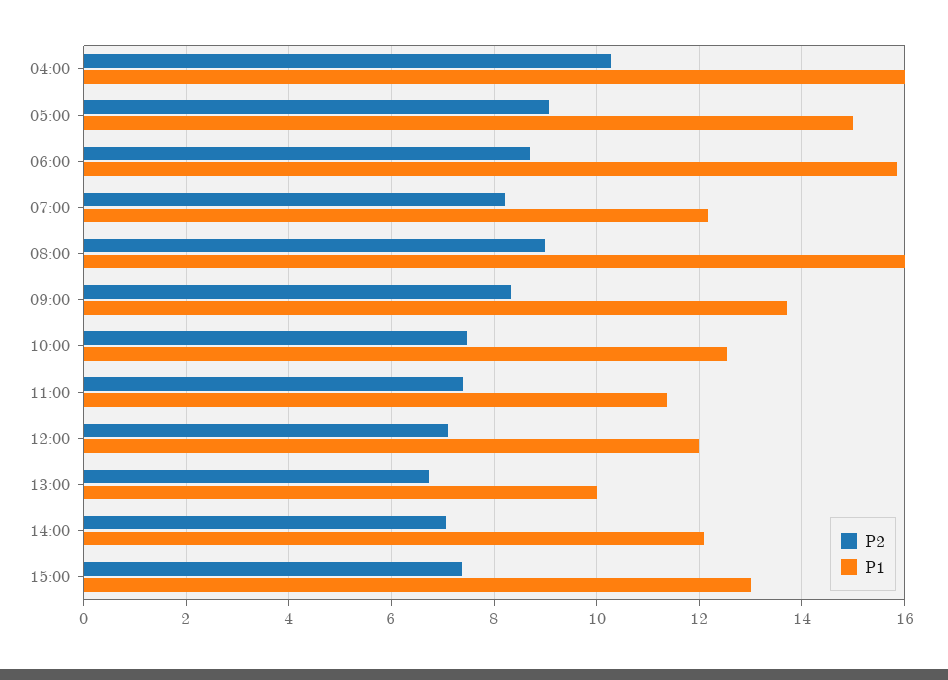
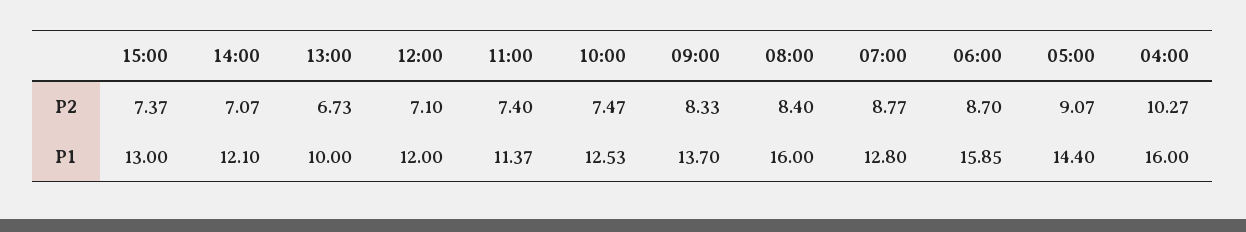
  {
    "P2": {
      "04:00": 10.27,
      "05:00": 9.07,
      "06:00": 8.7,
-     "07:00": 8.2,
+     "07:00": 8.77,
-     "08:00": 9,
+     "08:00": 8.4,
      "09:00": 8.33,
      "10:00": 7.47,
      "11:00": 7.4,
      "12:00": 7.1,
      "13:00": 6.73,
      "14:00": 7.07,
      "15:00": 7.37
    },
    "P1": {
      "04:00": 16,
-     "05:00": 15,
+     "05:00": 14.4,
      "06:00": 15.85,
-     "07:00": 12.2,
+     "07:00": 12.8,
      "08:00": 16,
      "09:00": 13.7,
      "10:00": 12.53,
      "11:00": 11.37,
      "12:00": 12,
      "13:00": 10,
      "14:00": 12.1,
      "15:00": 13
    }
  }

